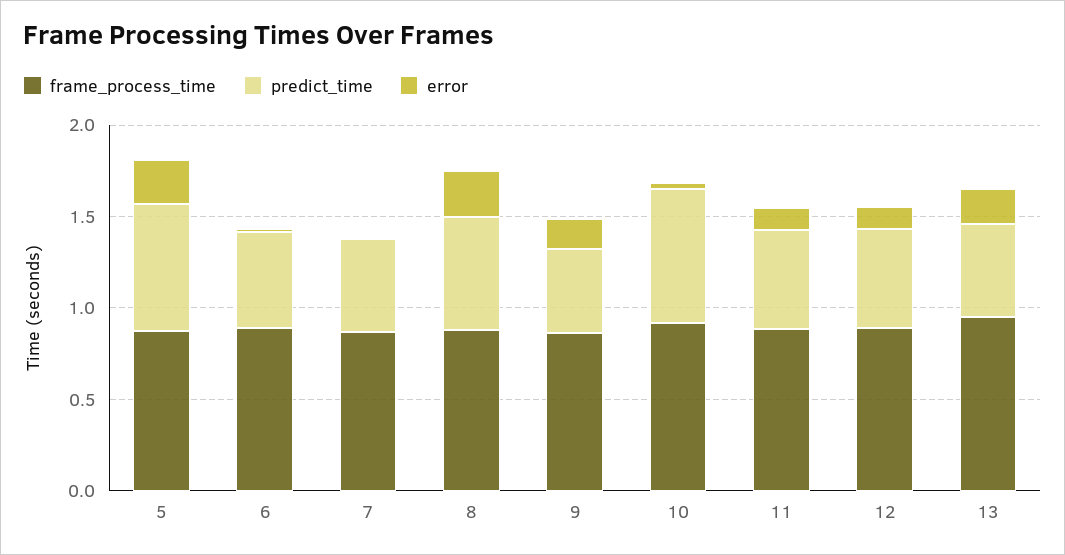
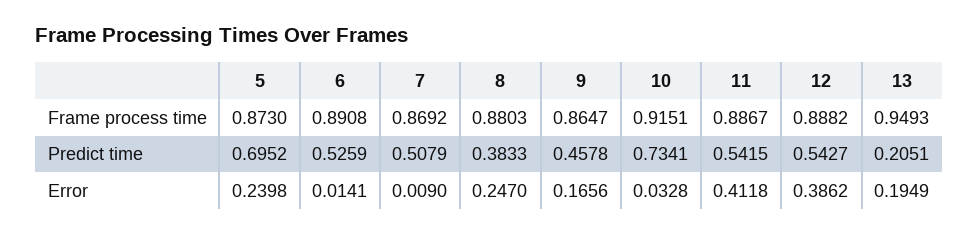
  {
    "frame_process_time": {
      "5": 0.873,
      "6": 0.8908,
      "7": 0.8692,
      "8": 0.8803,
      "9": 0.8647,
      "10": 0.9151,
      "11": 0.8867,
      "12": 0.8882,
      "13": 0.9493
    },
    "predict_time": {
      "5": 0.6952,
      "6": 0.5259,
      "7": 0.5079,
-     "8": 0.6,
+     "8": 0.3833,
      "9": 0.4578,
      "10": 0.7341,
      "11": 0.5415,
      "12": 0.5427,
-     "13": 0.5
+     "13": 0.2051
    },
    "error": {
      "5": 0.2398,
      "6": 0.0141,
      "7": 0.009,
      "8": 0.247,
      "9": 0.1656,
      "10": 0.0328,
-     "11": 0.1,
+     "11": 0.4118,
-     "12": 0.1,
+     "12": 0.3862,
      "13": 0.1949
    }
  }

